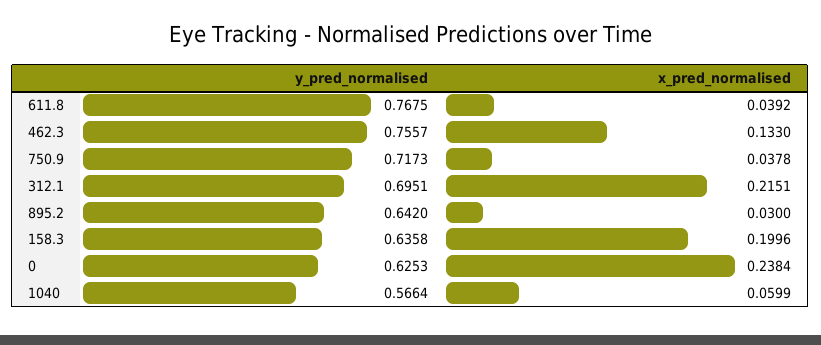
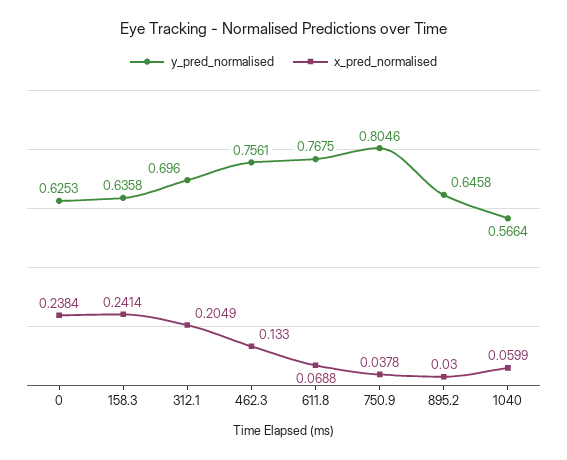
  {
    "y_pred_normalised": {
      "611.8": 0.7675,
-     "462.3": 0.7557,
+     "462.3": 0.7561,
-     "750.9": 0.7173,
+     "750.9": 0.8046,
-     "312.1": 0.6951,
+     "312.1": 0.696,
-     "895.2": 0.642,
+     "895.2": 0.6458,
      "158.3": 0.6358,
      "0": 0.6253,
      "1040": 0.5664
    },
    "x_pred_normalised": {
-     "611.8": 0.0392,
+     "611.8": 0.0688,
      "462.3": 0.133,
      "750.9": 0.0378,
-     "312.1": 0.2151,
+     "312.1": 0.2049,
      "895.2": 0.03,
-     "158.3": 0.1996,
+     "158.3": 0.2414,
      "0": 0.2384,
      "1040": 0.0599
    }
  }

